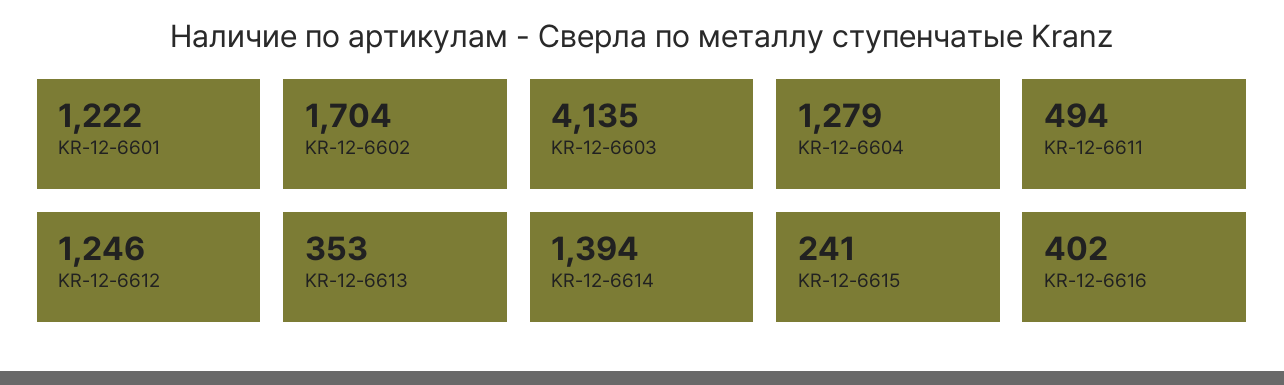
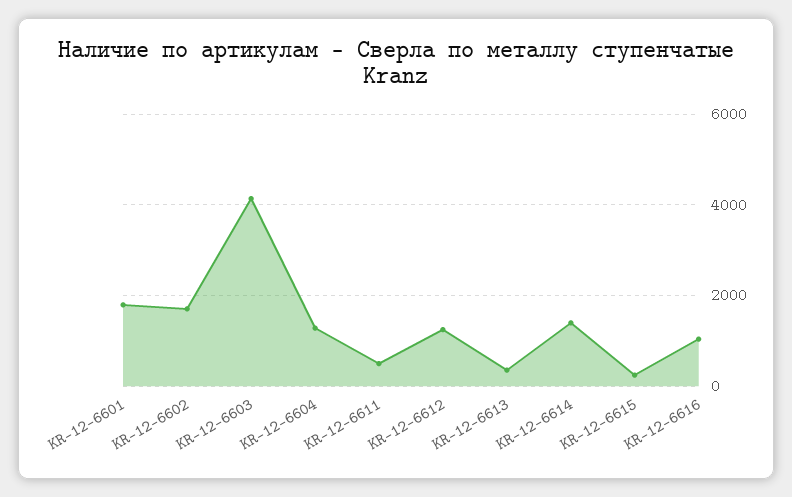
  {
-   "KR-12-6601": 1222,
+   "KR-12-6601": 1800,
    "KR-12-6602": 1704,
    "KR-12-6603": 4135,
    "KR-12-6604": 1279,
    "KR-12-6611": 494,
    "KR-12-6612": 1246,
    "KR-12-6613": 353,
    "KR-12-6614": 1394,
    "KR-12-6615": 241,
-   "KR-12-6616": 402
+   "KR-12-6616": 1000
  }

